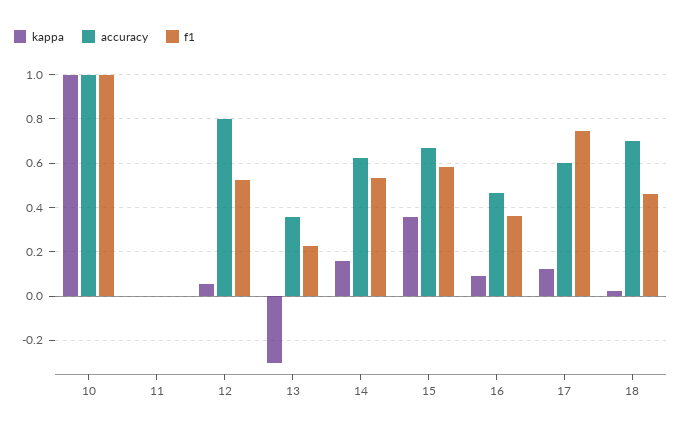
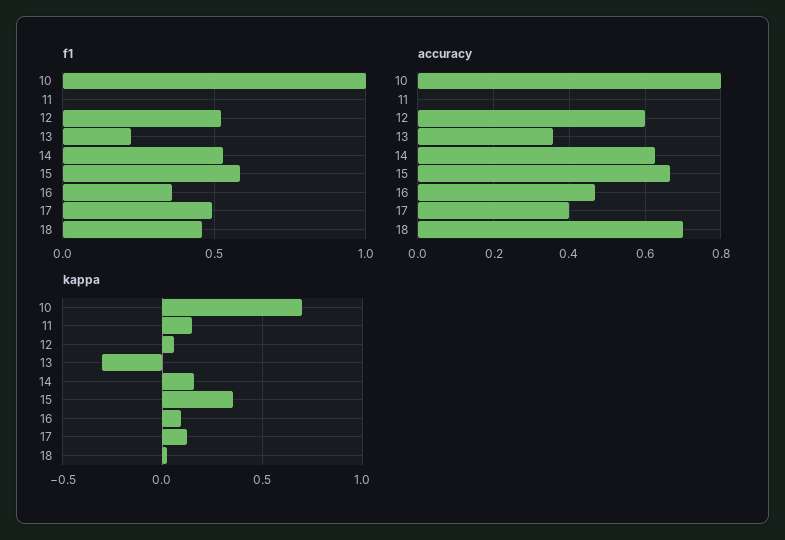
  {
    "kappa": {
-     "10": 1,
+     "10": 0.7,
-     "11": 0,
+     "11": 0.15,
      "12": 0.05,
      "13": -0.3,
      "14": 0.15,
      "15": 0.35,
      "16": 0.1,
      "17": 0.1,
      "18": 0
    },
    "accuracy": {
-     "10": 1,
+     "10": 0.8,
      "11": 0,
-     "12": 0.8,
+     "12": 0.6,
      "13": 0.36,
      "14": 0.62,
      "15": 0.66,
      "16": 0.46,
-     "17": 0.6,
+     "17": 0.4,
      "18": 0.7
    },
    "f1": {
      "10": 1,
      "11": 0,
      "12": 0.5,
      "13": 0.25,
      "14": 0.55,
      "15": 0.6,
      "16": 0.35,
-     "17": 0.75,
+     "17": 0.5,
      "18": 0.45
    }
  }

